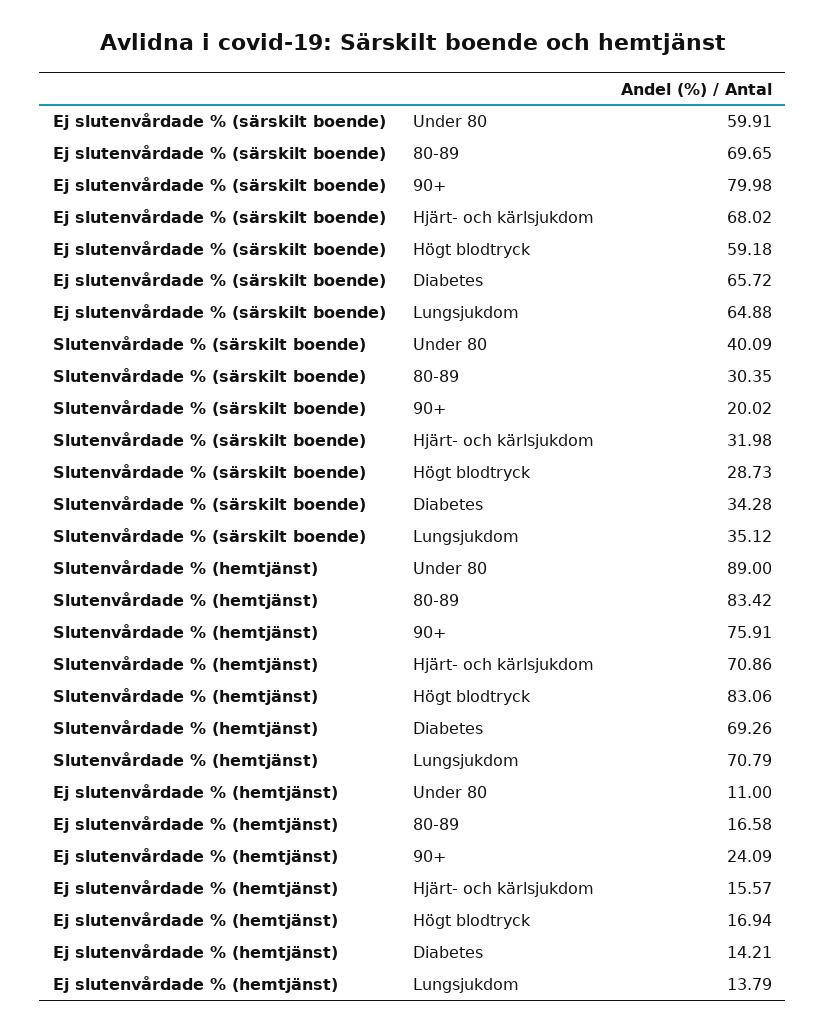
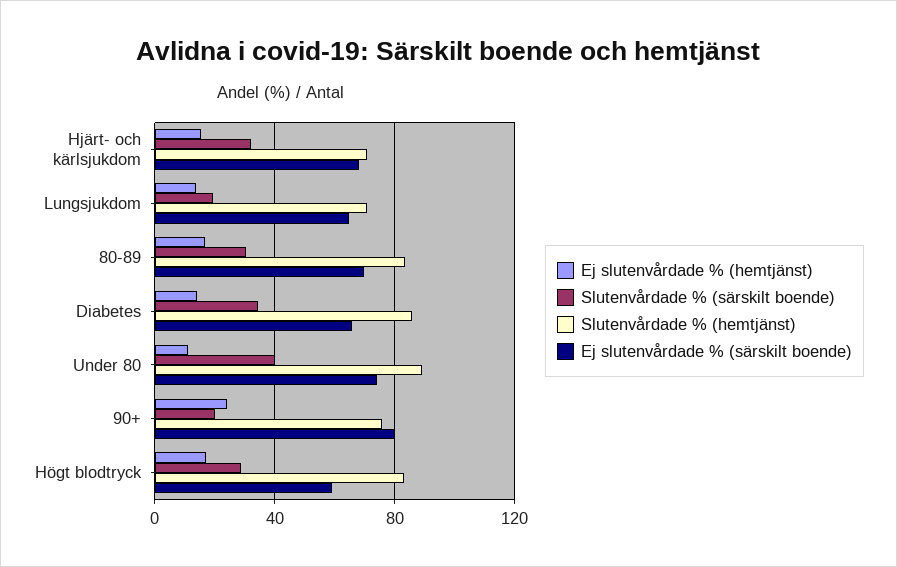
  {
    "Ej slutenvårdade % (särskilt boende)": {
-     "Under 80": 59.91,
+     "Under 80": 75,
      "80-89": 69.65,
      "90+": 79.98,
      "Hjärt- och kärlsjukdom": 68.02,
      "Högt blodtryck": 59.18,
      "Diabetes": 65.72,
      "Lungsjukdom": 64.88
    },
    "Slutenvårdade % (särskilt boende)": {
      "Under 80": 40.09,
      "80-89": 30.35,
      "90+": 20.02,
      "Hjärt- och kärlsjukdom": 31.98,
      "Högt blodtryck": 28.73,
      "Diabetes": 34.28,
-     "Lungsjukdom": 35.12
+     "Lungsjukdom": 20
    },
    "Slutenvårdade % (hemtjänst)": {
      "Under 80": 89,
      "80-89": 83.42,
      "90+": 75.91,
      "Hjärt- och kärlsjukdom": 70.86,
      "Högt blodtryck": 83.06,
-     "Diabetes": 69.26,
+     "Diabetes": 85,
      "Lungsjukdom": 70.79
    },
    "Ej slutenvårdade % (hemtjänst)": {
      "Under 80": 11,
      "80-89": 16.58,
      "90+": 24.09,
      "Hjärt- och kärlsjukdom": 15.57,
      "Högt blodtryck": 16.94,
      "Diabetes": 14.21,
      "Lungsjukdom": 13.79
    }
  }

